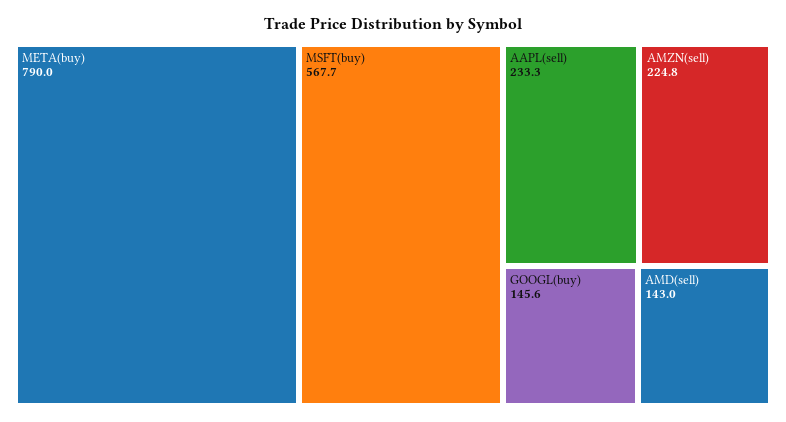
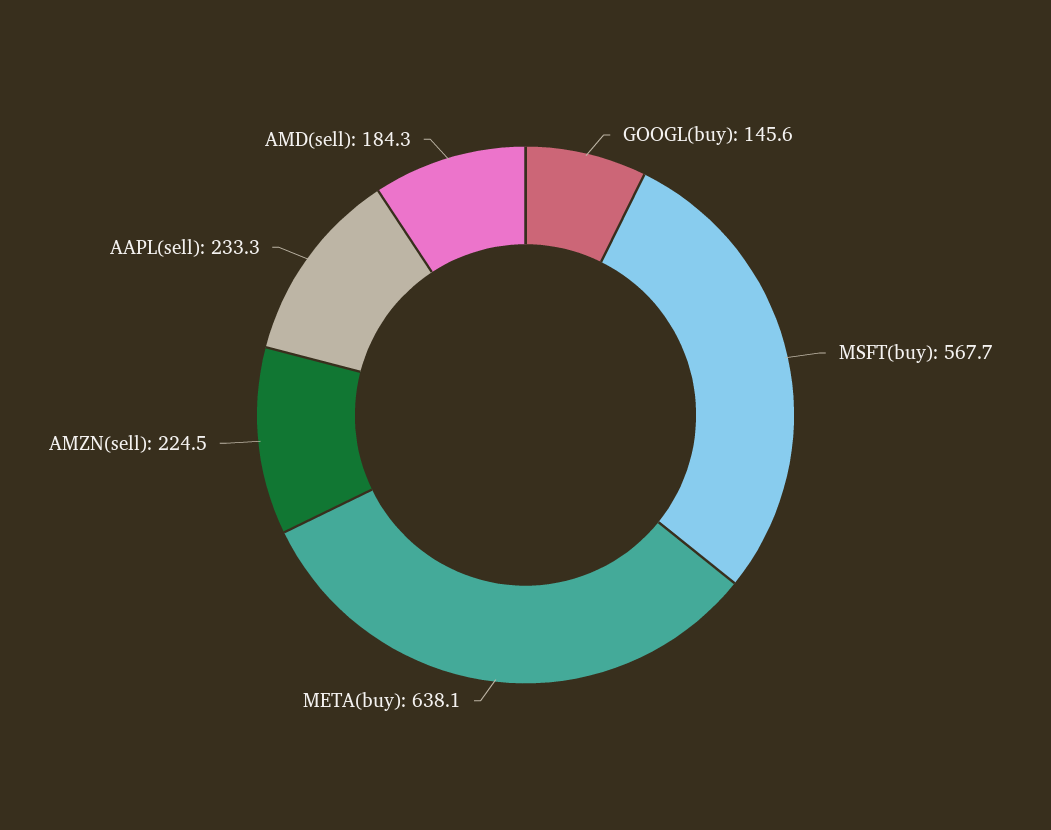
  {
-   "META(buy)": 790,
+   "META(buy)": 638.1,
    "MSFT(buy)": 567.7,
    "AAPL(sell)": 233.3,
-   "AMZN(sell)": 224.8,
+   "AMZN(sell)": 224.5,
    "GOOGL(buy)": 145.6,
-   "AMD(sell)": 143
+   "AMD(sell)": 184.3
  }

